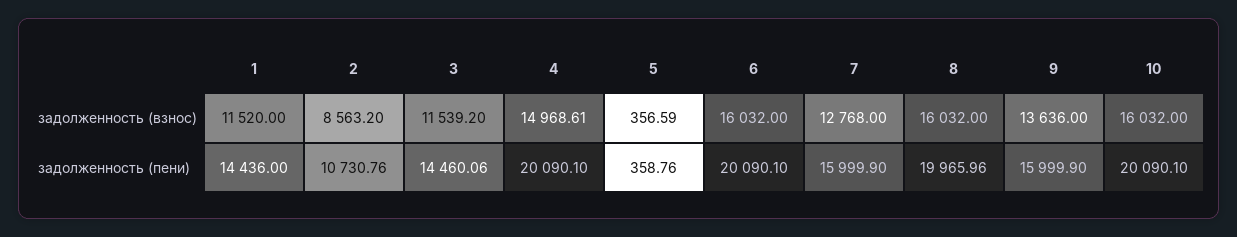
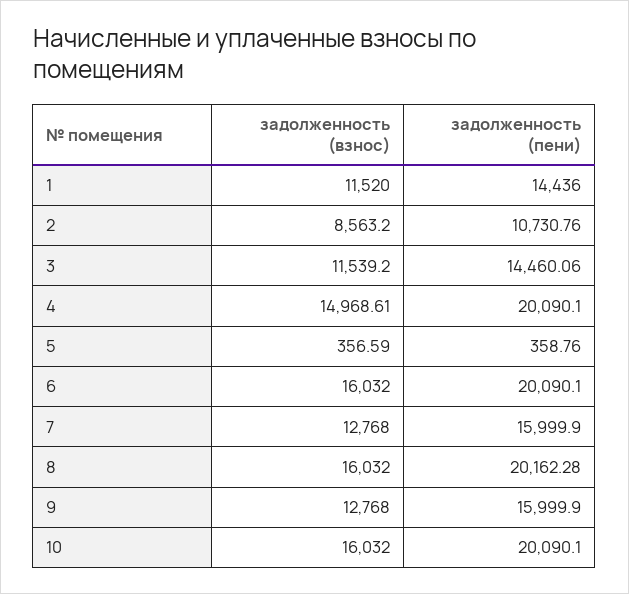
  {
    "1": {
      "задолженность (взнос)": 11520,
      "задолженность (пени)": 14436
    },
    "2": {
      "задолженность (взнос)": 8563.2,
      "задолженность (пени)": 10730.76
    },
    "3": {
      "задолженность (взнос)": 11539.2,
      "задолженность (пени)": 14460.06
    },
    "4": {
      "задолженность (взнос)": 14968.61,
      "задолженность (пени)": 20090.1
    },
    "5": {
      "задолженность (взнос)": 356.59,
      "задолженность (пени)": 358.76
    },
    "6": {
      "задолженность (взнос)": 16032,
      "задолженность (пени)": 20090.1
    },
    "7": {
      "задолженность (взнос)": 12768,
      "задолженность (пени)": 15999.9
    },
    "8": {
      "задолженность (взнос)": 16032,
-     "задолженность (пени)": 19965.96
+     "задолженность (пени)": 20162.28
    },
    "9": {
-     "задолженность (взнос)": 13636,
+     "задолженность (взнос)": 12768,
      "задолженность (пени)": 15999.9
    },
    "10": {
      "задолженность (взнос)": 16032,
      "задолженность (пени)": 20090.1
    }
  }

